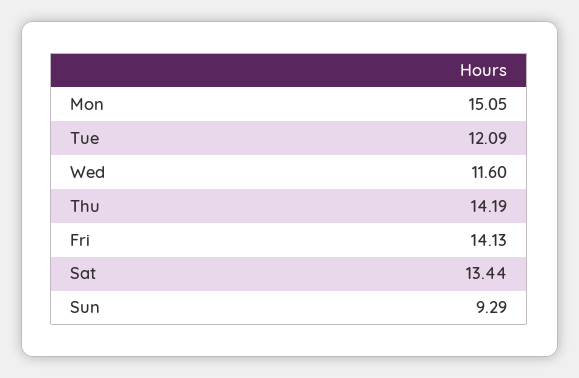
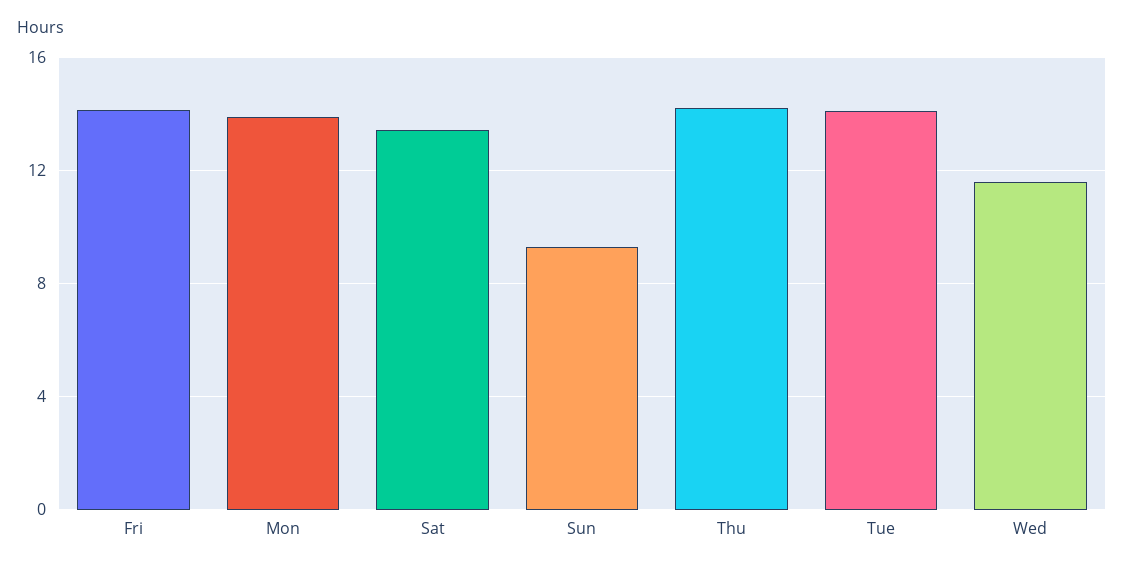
  {
-   "Mon": 15.05,
+   "Mon": 14,
-   "Tue": 12.09,
+   "Tue": 14,
    "Wed": 11.6,
    "Thu": 14.19,
    "Fri": 14.13,
    "Sat": 13.44,
    "Sun": 9.29
  }

